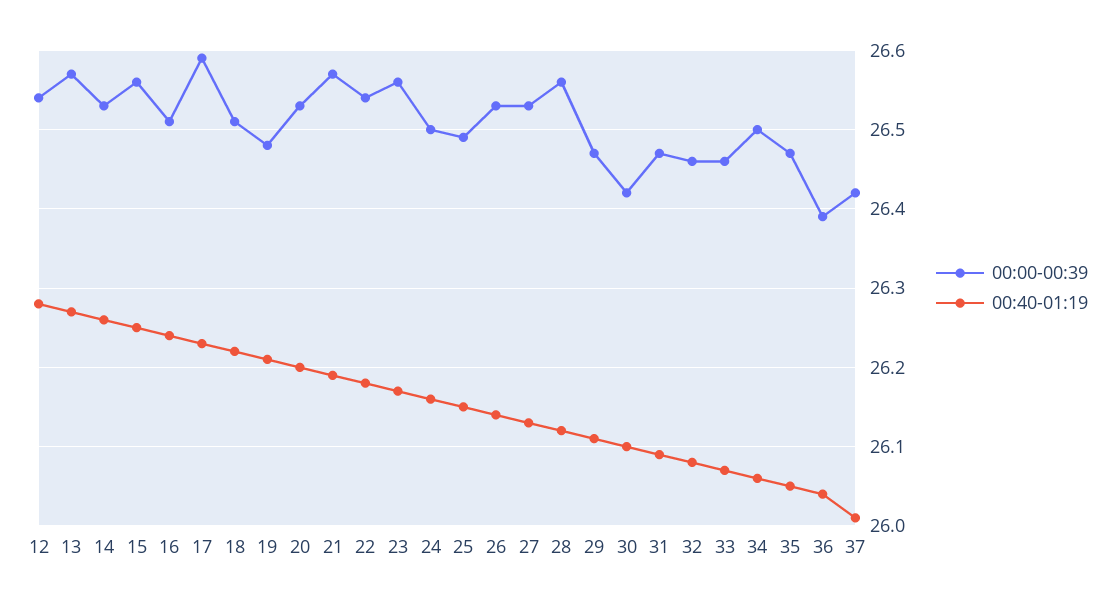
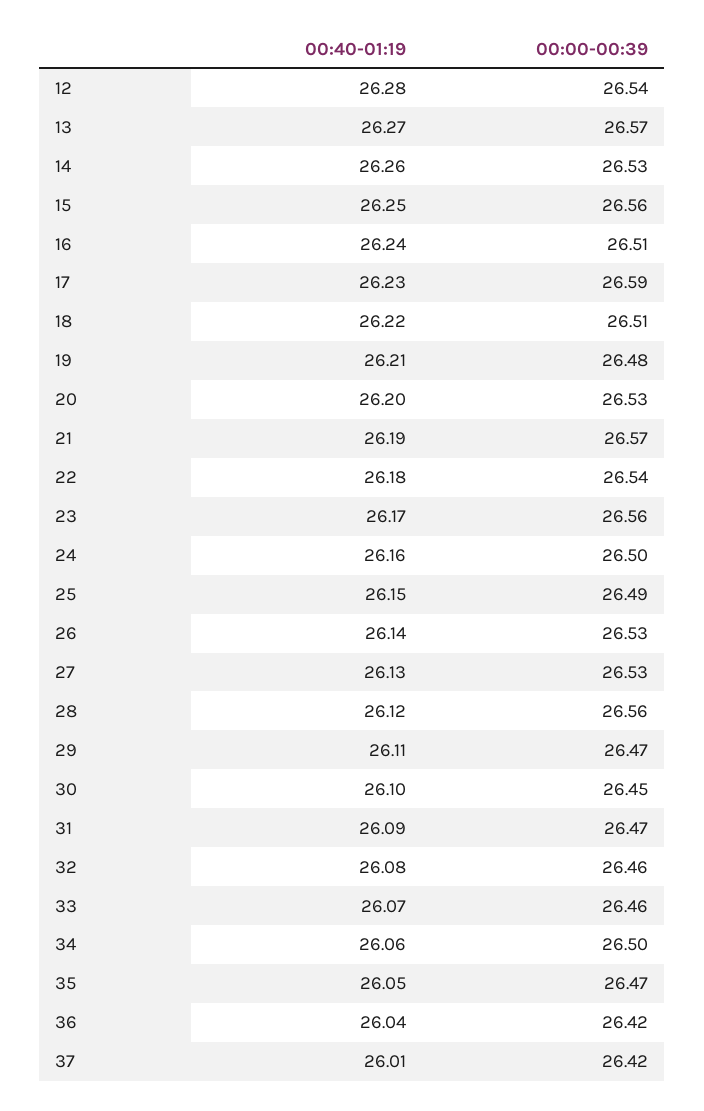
  {
    "00:00-00:39": {
      "12": 26.54,
      "13": 26.57,
      "14": 26.53,
      "15": 26.56,
      "16": 26.51,
      "17": 26.59,
      "18": 26.51,
      "19": 26.48,
      "20": 26.53,
      "21": 26.57,
      "22": 26.54,
      "23": 26.56,
      "24": 26.5,
      "25": 26.49,
      "26": 26.53,
      "27": 26.53,
      "28": 26.56,
      "29": 26.47,
-     "30": 26.42,
+     "30": 26.45,
      "31": 26.47,
      "32": 26.46,
      "33": 26.46,
      "34": 26.5,
      "35": 26.47,
-     "36": 26.39,
+     "36": 26.42,
      "37": 26.42
    },
    "00:40-01:19": {
      "12": 26.28,
      "13": 26.27,
      "14": 26.26,
      "15": 26.25,
      "16": 26.24,
      "17": 26.23,
      "18": 26.22,
      "19": 26.21,
      "20": 26.2,
      "21": 26.19,
      "22": 26.18,
      "23": 26.17,
      "24": 26.16,
      "25": 26.15,
      "26": 26.14,
      "27": 26.13,
      "28": 26.12,
      "29": 26.11,
      "30": 26.1,
      "31": 26.09,
      "32": 26.08,
      "33": 26.07,
      "34": 26.06,
      "35": 26.05,
      "36": 26.04,
      "37": 26.01
    }
  }

